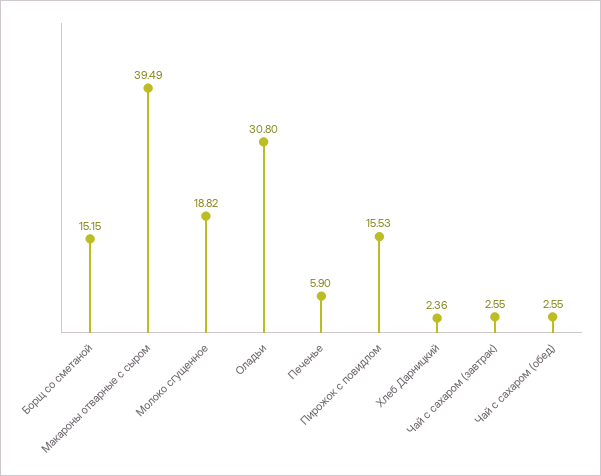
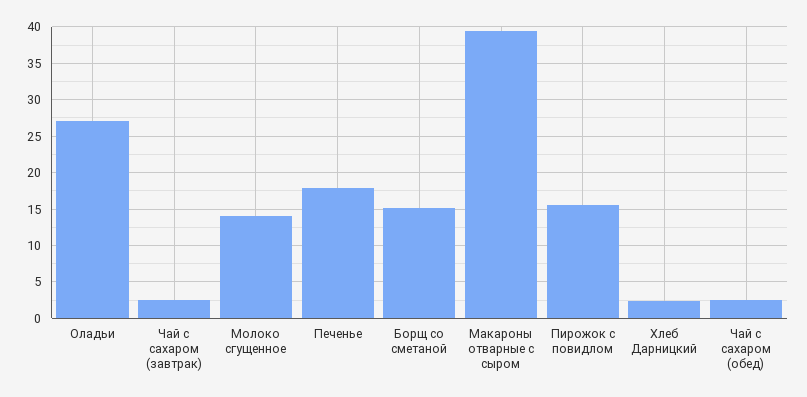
  {
    "Борщ со сметаной": 15.15,
    "Макароны отварные с сыром": 39.49,
-   "Молоко сгущенное": 18.82,
+   "Молоко сгущенное": 14,
-   "Оладьи": 30.8,
+   "Оладьи": 27,
-   "Печенье": 5.9,
+   "Печенье": 18,
    "Пирожок с повидлом": 15.53,
    "Хлеб Дарницкий": 2.36,
    "Чай с сахаром (завтрак)": 2.55,
    "Чай с сахаром (обед)": 2.55
  }

